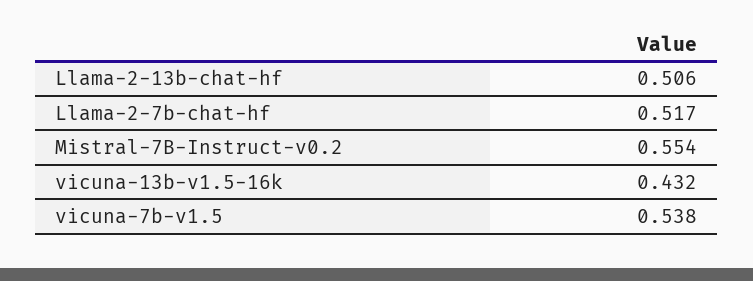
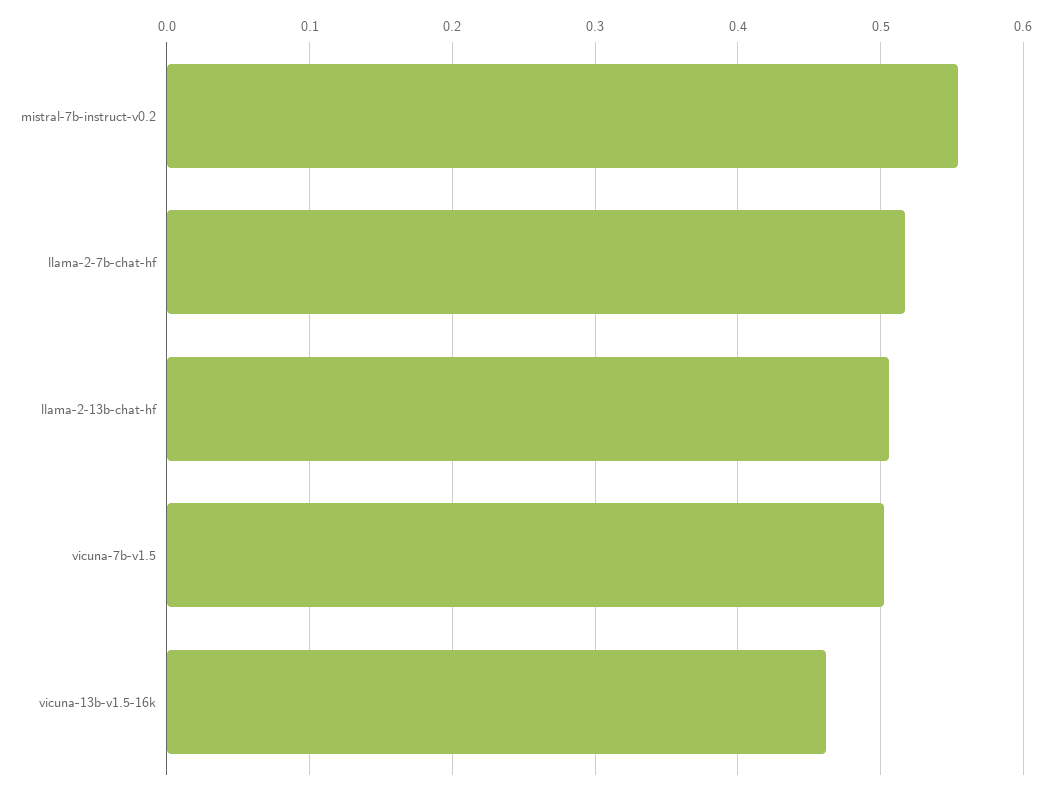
  {
    "Llama-2-13b-chat-hf": 0.506,
    "Llama-2-7b-chat-hf": 0.517,
    "Mistral-7B-Instruct-v0.2": 0.554,
-   "vicuna-13b-v1.5-16k": 0.432,
+   "vicuna-13b-v1.5-16k": 0.46,
-   "vicuna-7b-v1.5": 0.538
+   "vicuna-7b-v1.5": 0.5
  }

